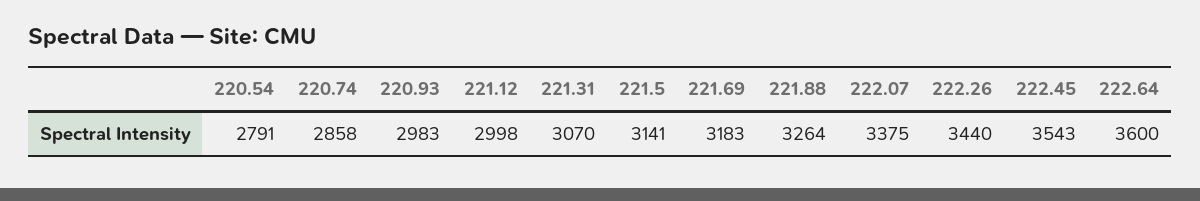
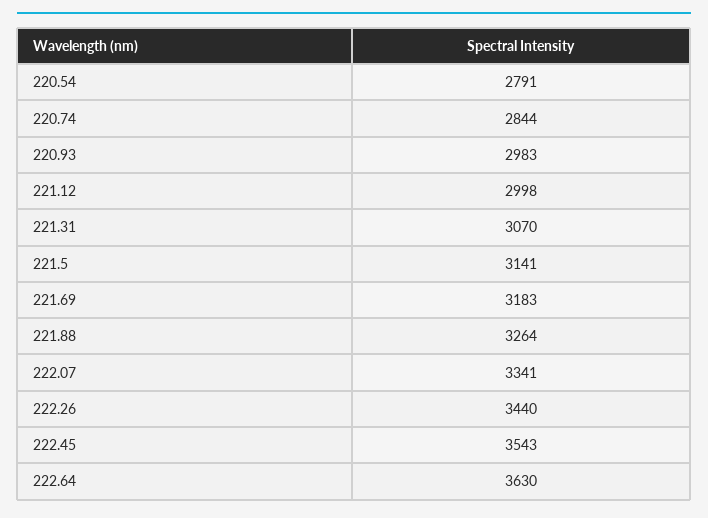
  {
    "220.54": 2791,
-   "220.74": 2858,
+   "220.74": 2844,
    "220.93": 2983,
    "221.12": 2998,
    "221.31": 3070,
    "221.5": 3141,
    "221.69": 3183,
    "221.88": 3264,
-   "222.07": 3375,
+   "222.07": 3341,
    "222.26": 3440,
    "222.45": 3543,
-   "222.64": 3600
+   "222.64": 3630
  }

